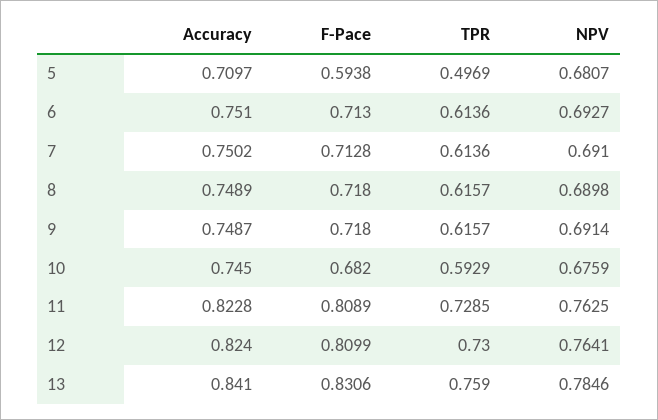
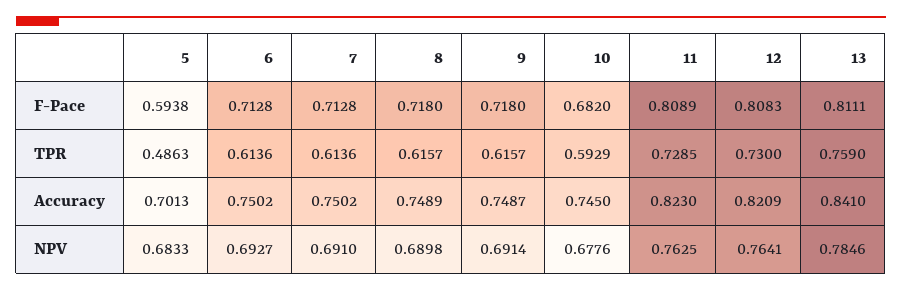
  {
    "Accuracy": {
-     "5": 0.7097,
+     "5": 0.7013,
-     "6": 0.751,
+     "6": 0.7502,
      "7": 0.7502,
      "8": 0.7489,
      "9": 0.7487,
      "10": 0.745,
-     "11": 0.8228,
+     "11": 0.823,
-     "12": 0.824,
+     "12": 0.8209,
      "13": 0.841
    },
    "F-Pace": {
      "5": 0.5938,
-     "6": 0.713,
+     "6": 0.7128,
      "7": 0.7128,
      "8": 0.718,
      "9": 0.718,
      "10": 0.682,
      "11": 0.8089,
-     "12": 0.8099,
+     "12": 0.8083,
-     "13": 0.8306
+     "13": 0.8111
    },
    "TPR": {
-     "5": 0.4969,
+     "5": 0.4863,
      "6": 0.6136,
      "7": 0.6136,
      "8": 0.6157,
      "9": 0.6157,
      "10": 0.5929,
      "11": 0.7285,
      "12": 0.73,
      "13": 0.759
    },
    "NPV": {
-     "5": 0.6807,
+     "5": 0.6833,
      "6": 0.6927,
      "7": 0.691,
      "8": 0.6898,
      "9": 0.6914,
-     "10": 0.6759,
+     "10": 0.6776,
      "11": 0.7625,
      "12": 0.7641,
      "13": 0.7846
    }
  }

